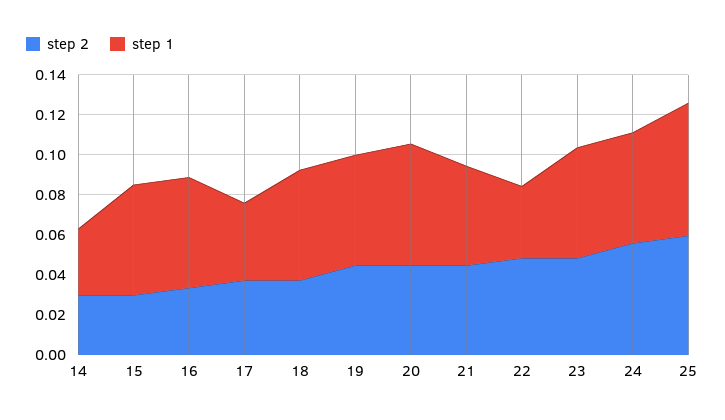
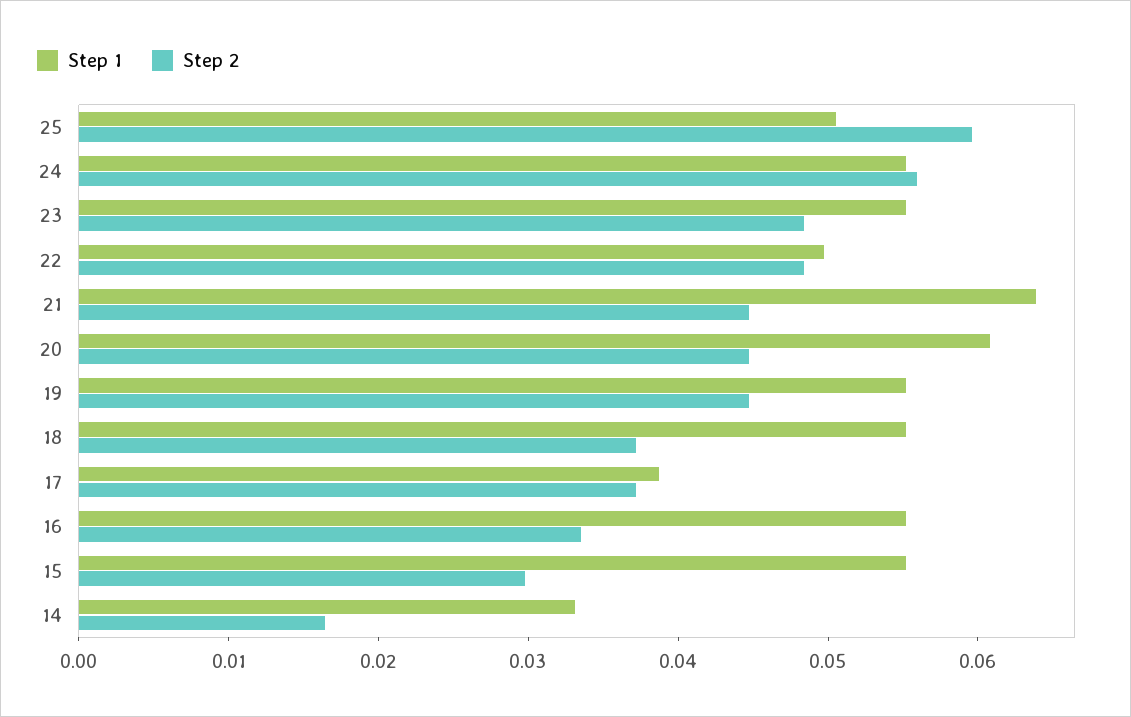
  {
    "step 2": {
-     "14": 0.03,
+     "14": 0.016,
      "15": 0.03,
      "16": 0.034,
      "17": 0.038,
      "18": 0.038,
      "19": 0.044,
      "20": 0.044,
      "21": 0.044,
      "22": 0.048,
      "23": 0.048,
      "24": 0.056,
      "25": 0.06
    },
    "step 1": {
      "14": 0.034,
      "15": 0.056,
      "16": 0.056,
      "17": 0.038,
      "18": 0.056,
      "19": 0.056,
      "20": 0.06,
-     "21": 0.05,
+     "21": 0.064,
-     "22": 0.035,
+     "22": 0.05,
      "23": 0.056,
      "24": 0.056,
-     "25": 0.065
+     "25": 0.05
    }
  }

